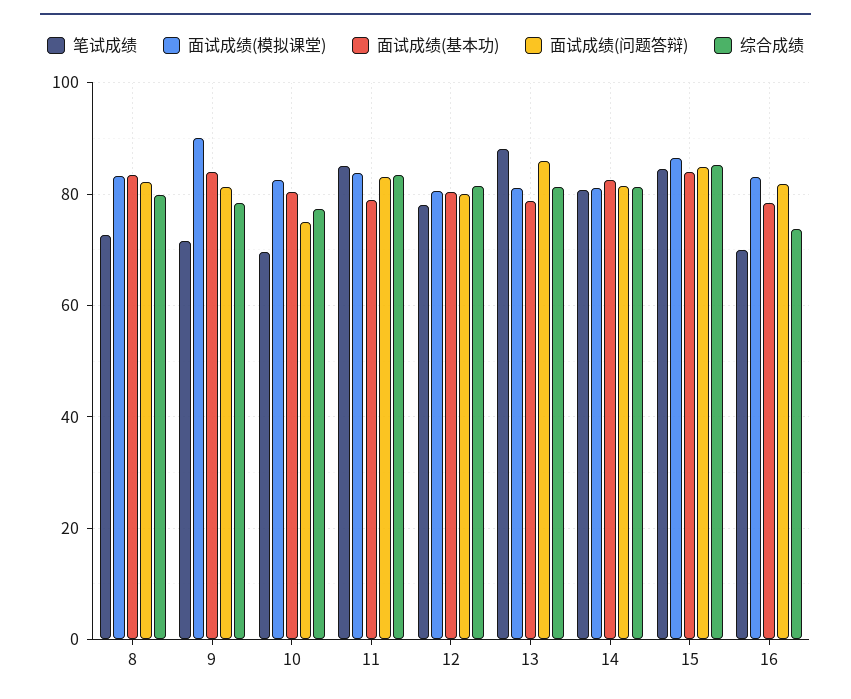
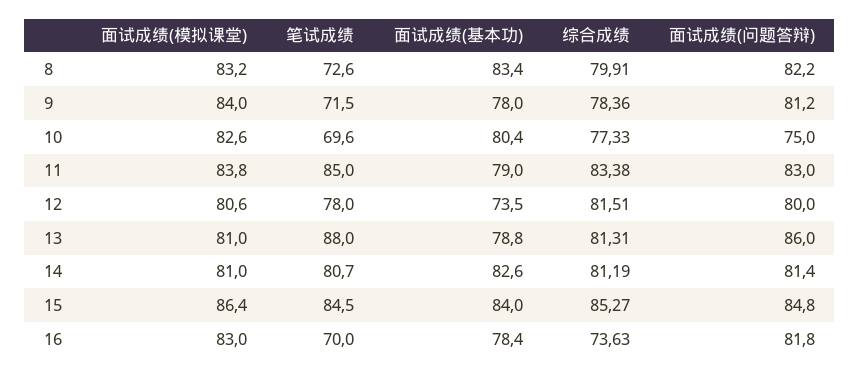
  {
    "笔试成绩": {
      "8": 72.6,
      "9": 71.5,
      "10": 69.6,
      "11": 85,
      "12": 78,
      "13": 88,
      "14": 80.7,
      "15": 84.5,
      "16": 70
    },
    "面试成绩(模拟课堂)": {
      "8": 83.2,
-     "9": 90,
+     "9": 84,
      "10": 82.6,
      "11": 83.8,
      "12": 80.6,
      "13": 81,
      "14": 81,
      "15": 86.4,
      "16": 83
    },
    "面试成绩(基本功)": {
      "8": 83.4,
-     "9": 84,
+     "9": 78,
      "10": 80.4,
      "11": 79,
-     "12": 80,
+     "12": 73.5,
      "13": 78.8,
      "14": 82.6,
      "15": 84,
      "16": 78.4
    },
    "面试成绩(问题答辩)": {
      "8": 82.2,
      "9": 81.2,
      "10": 75,
      "11": 83,
      "12": 80,
      "13": 86,
      "14": 81.4,
      "15": 84.8,
      "16": 81.8
    },
    "综合成绩": {
      "8": 79.91,
      "9": 78.36,
      "10": 77.33,
      "11": 83.38,
      "12": 81.51,
      "13": 81.31,
      "14": 81.19,
      "15": 85.27,
      "16": 73.63
    }
  }

